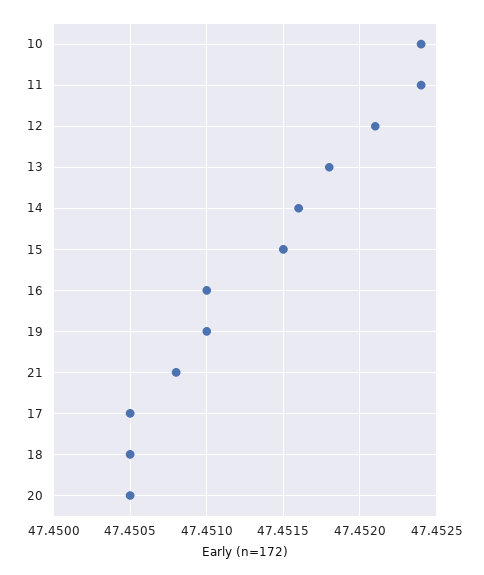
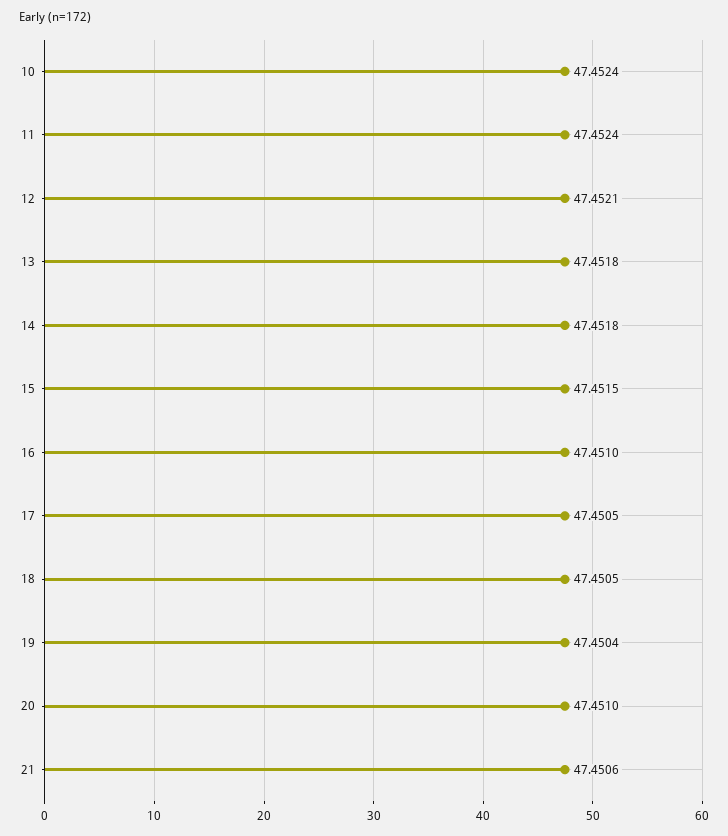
  {
    "10": 47.4524,
    "11": 47.4524,
    "12": 47.4521,
    "13": 47.4518,
-   "14": 47.4516,
+   "14": 47.4518,
    "15": 47.4515,
    "16": 47.451,
-   "19": 47.451,
+   "19": 47.4504,
-   "21": 47.4508,
+   "21": 47.4506,
    "17": 47.4505,
    "18": 47.4505,
-   "20": 47.4505
+   "20": 47.451
  }

